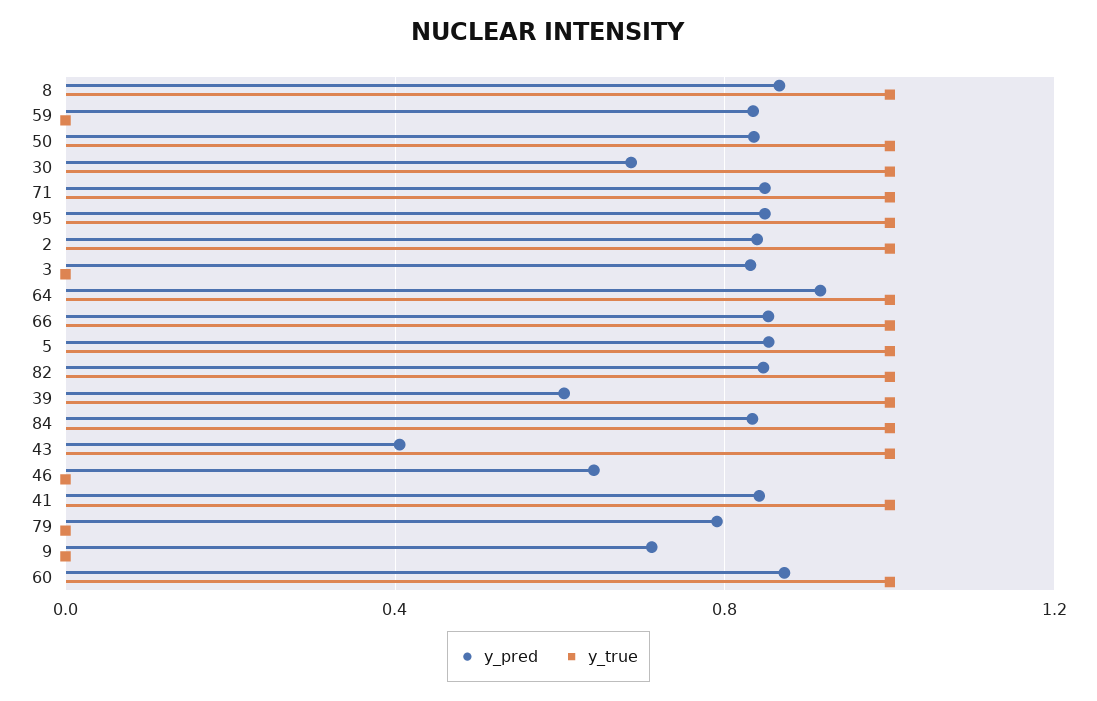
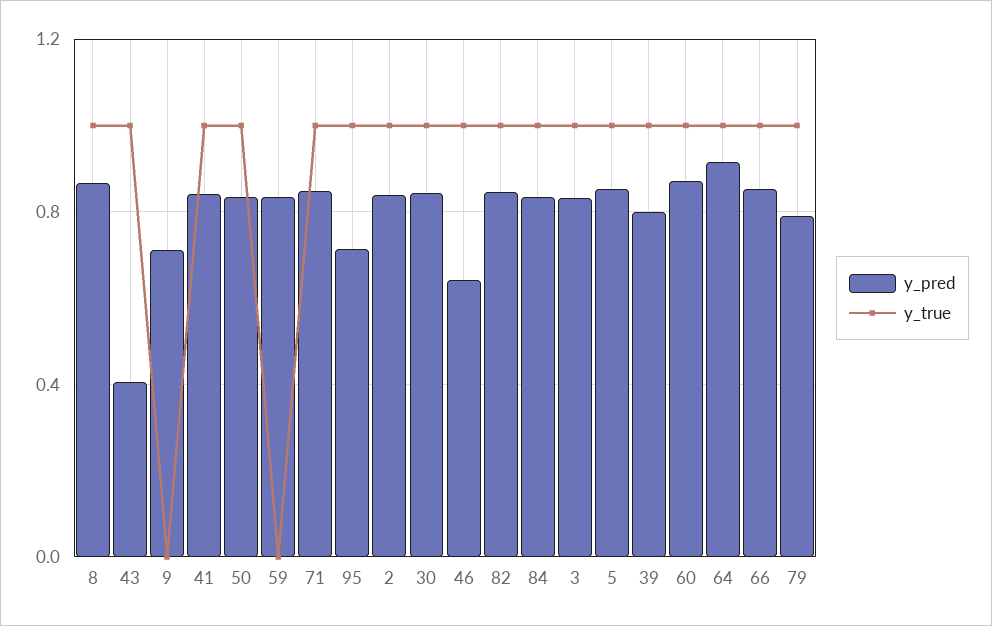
  {
    "y_pred": {
      "8": 0.85,
      "59": 0.85,
      "50": 0.85,
-     "30": 0.7,
+     "30": 0.85,
      "71": 0.85,
-     "95": 0.85,
+     "95": 0.7,
      "2": 0.85,
      "3": 0.85,
      "64": 0.9,
      "66": 0.85,
      "5": 0.85,
      "82": 0.85,
-     "39": 0.6,
+     "39": 0.8,
      "84": 0.85,
      "43": 0.4,
      "46": 0.65,
      "41": 0.85,
      "79": 0.8,
      "9": 0.7,
      "60": 0.85
    },
    "y_true": {
      "8": 1,
      "59": 0,
      "50": 1,
      "30": 1,
      "71": 1,
      "95": 1,
      "2": 1,
-     "3": 0,
+     "3": 1,
      "64": 1,
      "66": 1,
      "5": 1,
      "82": 1,
      "39": 1,
      "84": 1,
      "43": 1,
-     "46": 0,
+     "46": 1,
      "41": 1,
-     "79": 0,
+     "79": 1,
      "9": 0,
      "60": 1
    }
  }

